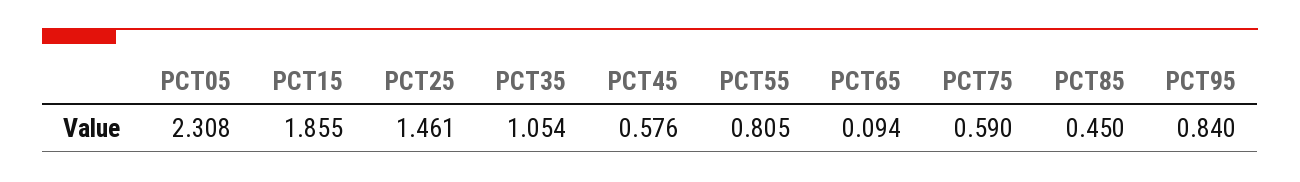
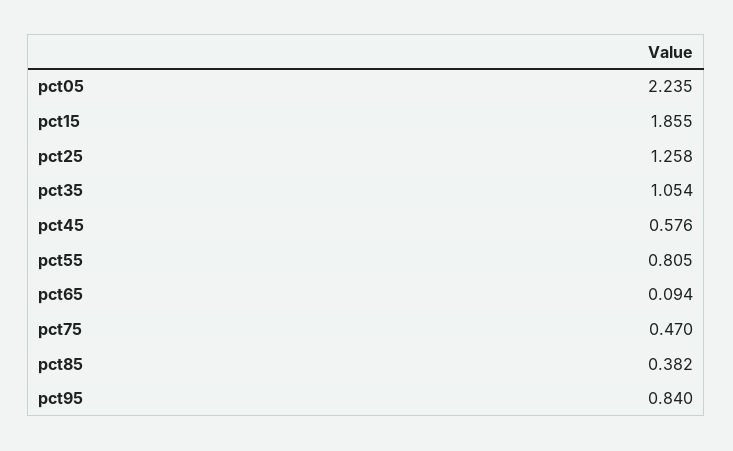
  {
-   "PCT05": 2.308,
+   "PCT05": 2.235,
    "PCT15": 1.855,
-   "PCT25": 1.461,
+   "PCT25": 1.258,
    "PCT35": 1.054,
    "PCT45": 0.576,
    "PCT55": 0.805,
    "PCT65": 0.094,
-   "PCT75": 0.59,
+   "PCT75": 0.47,
-   "PCT85": 0.45,
+   "PCT85": 0.382,
    "PCT95": 0.84
  }

